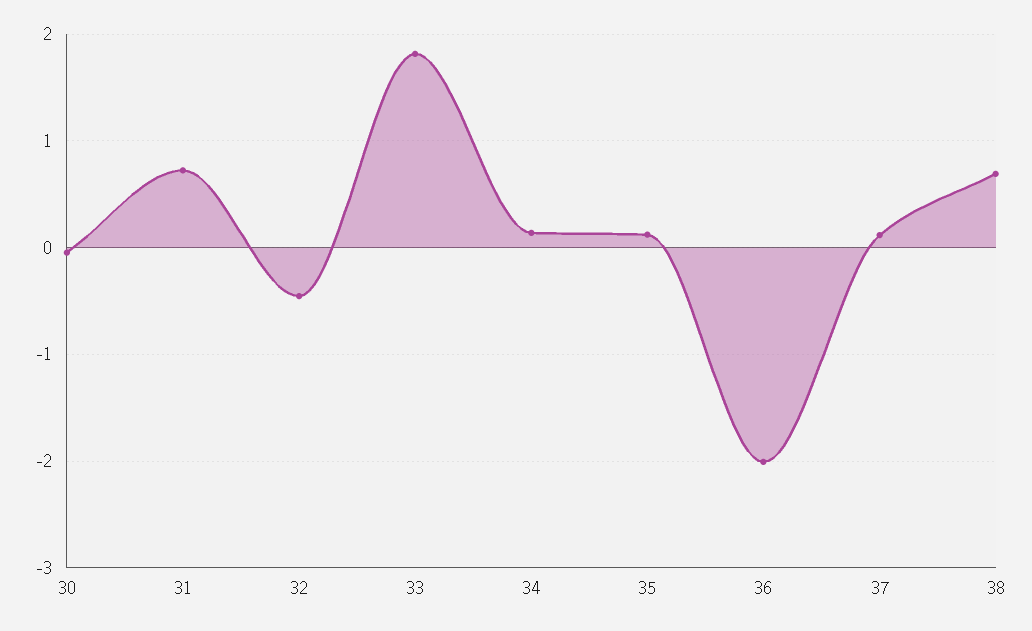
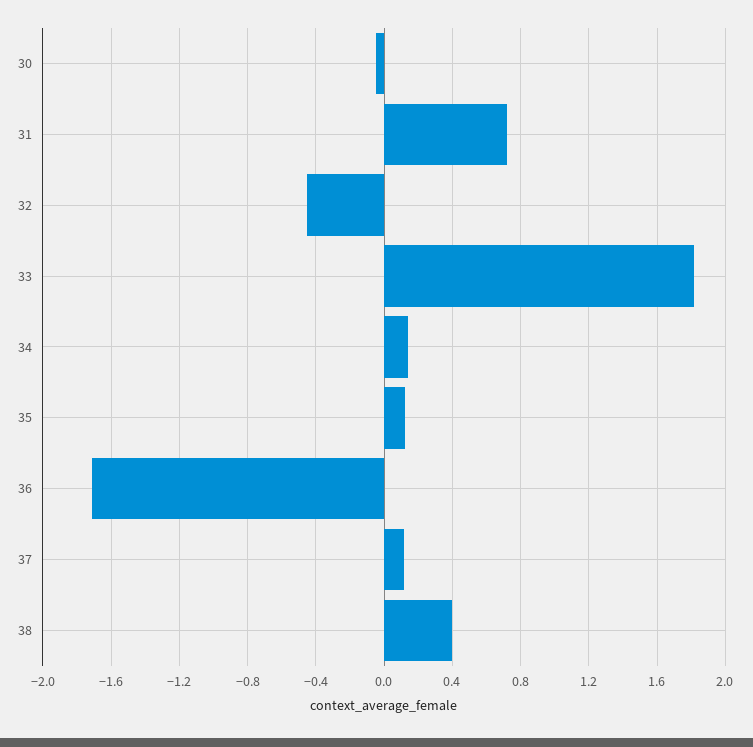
  {
    "30": -0.05,
    "31": 0.7,
    "32": -0.45,
    "33": 1.8,
    "34": 0.15,
    "35": 0.1,
-   "36": -2,
+   "36": -1.7,
    "37": 0.1,
-   "38": 0.7
+   "38": 0.4
  }

